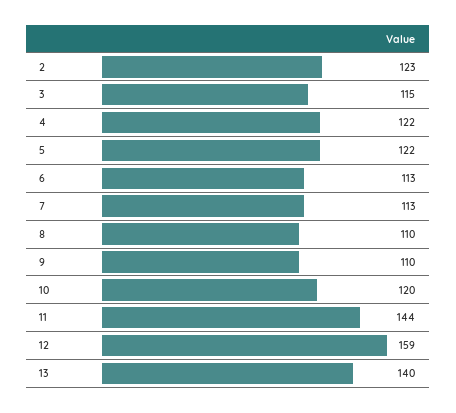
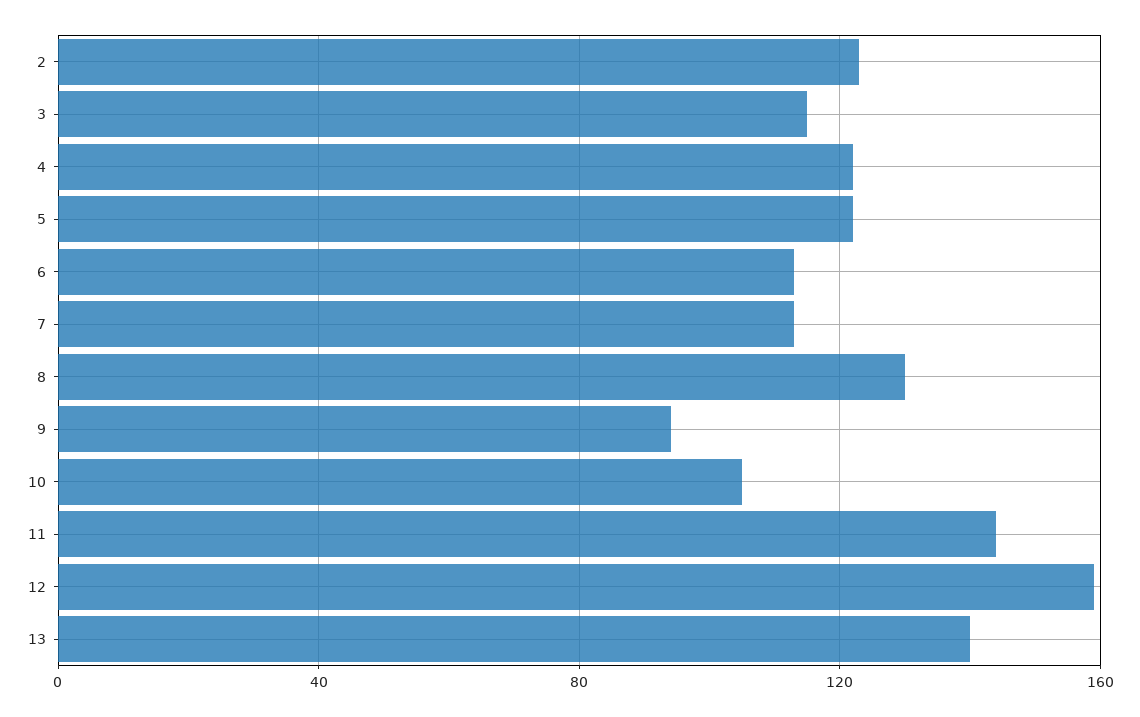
  {
    "2": 123,
    "3": 115,
    "4": 122,
    "5": 122,
    "6": 113,
    "7": 113,
-   "8": 110,
+   "8": 130,
-   "9": 110,
+   "9": 95,
-   "10": 120,
+   "10": 105,
    "11": 144,
    "12": 159,
    "13": 140
  }

